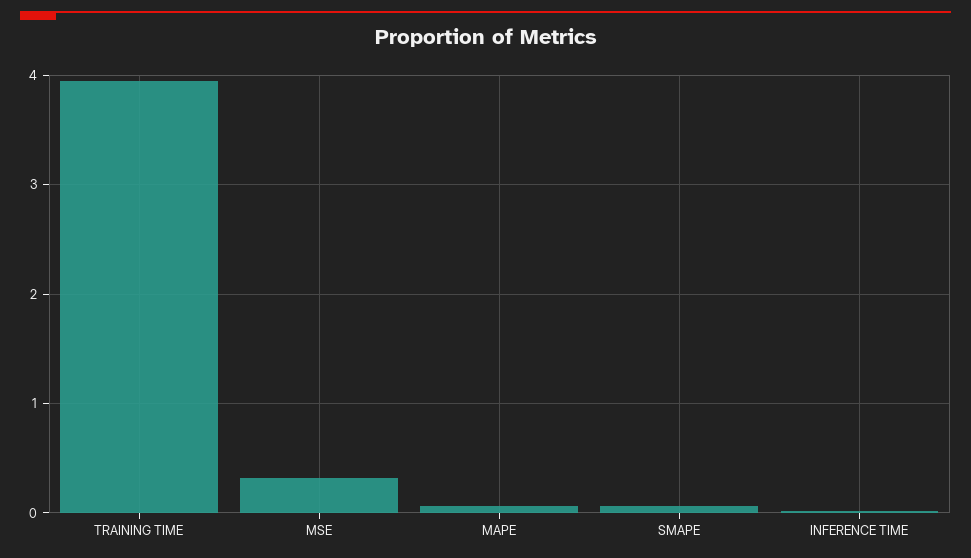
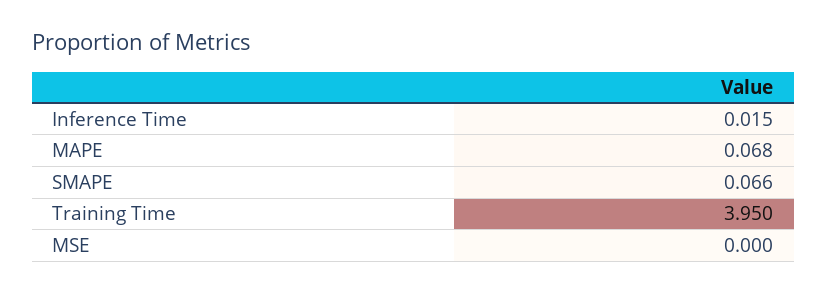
  {
    "TRAINING TIME": 3.95,
-   "MSE": 0.3,
+   "MSE": 0,
    "MAPE": 0.068,
    "SMAPE": 0.066,
    "INFERENCE TIME": 0.015
  }

